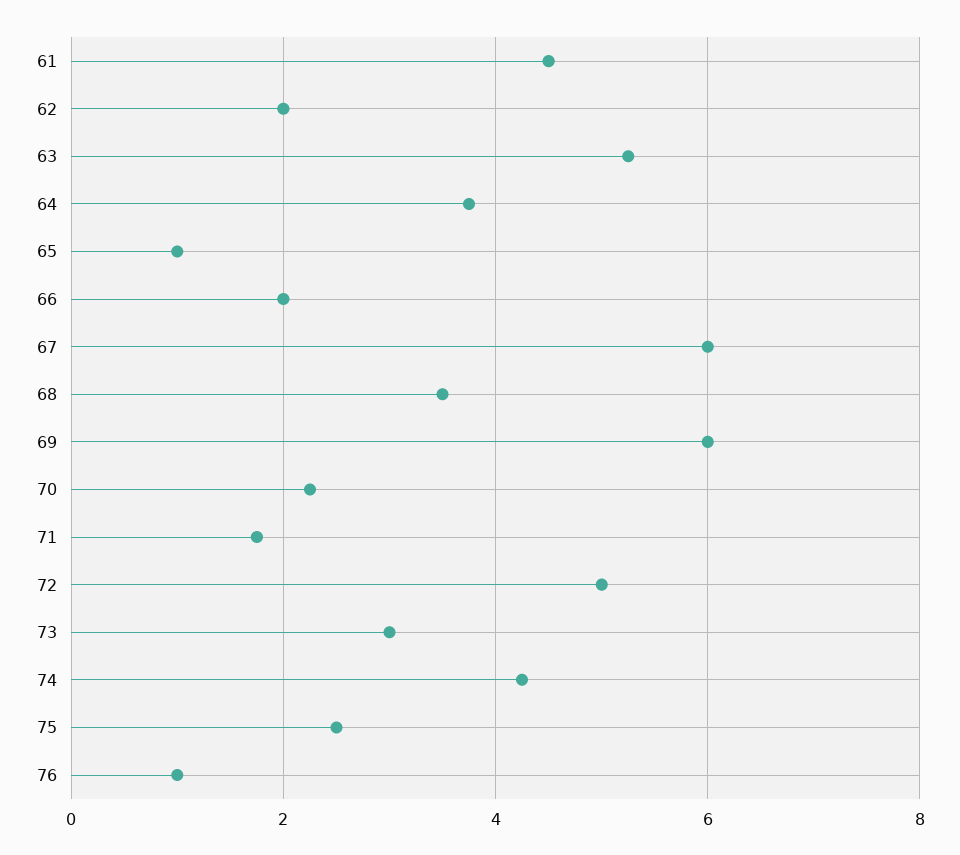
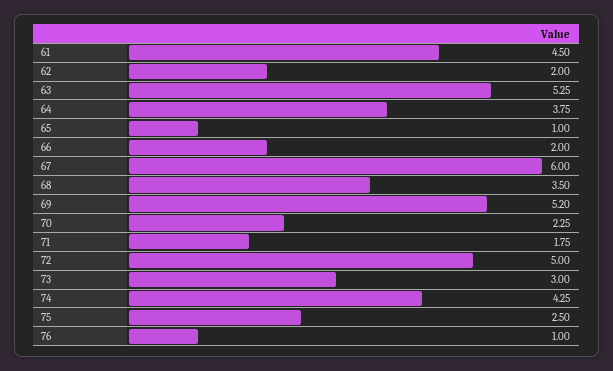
  {
    "61": 4.5,
    "62": 2,
    "63": 5.25,
    "64": 3.75,
    "65": 1,
    "66": 2,
    "67": 6,
    "68": 3.5,
-   "69": 6,
+   "69": 5.2,
    "70": 2.25,
    "71": 1.75,
    "72": 5,
    "73": 3,
    "74": 4.25,
    "75": 2.5,
    "76": 1
  }

